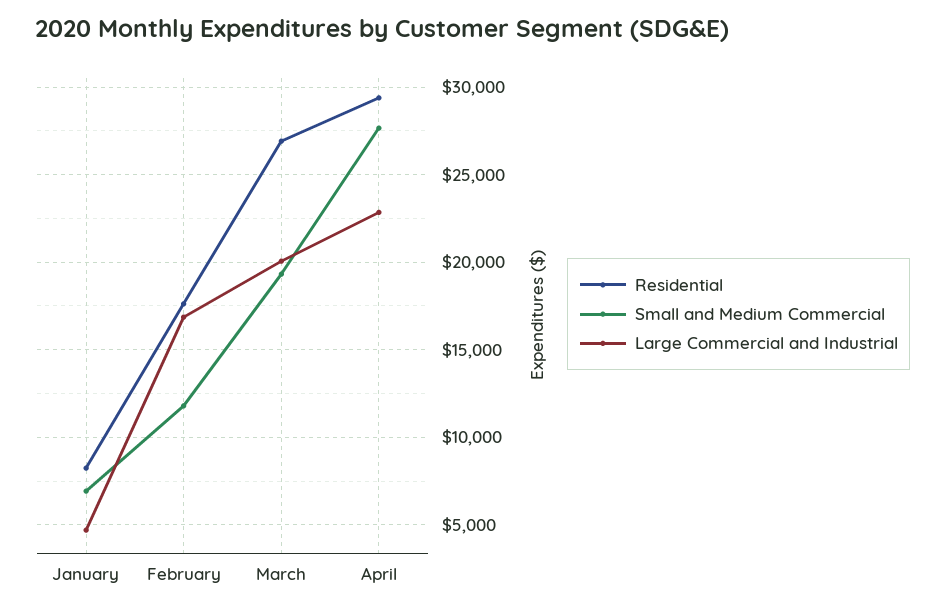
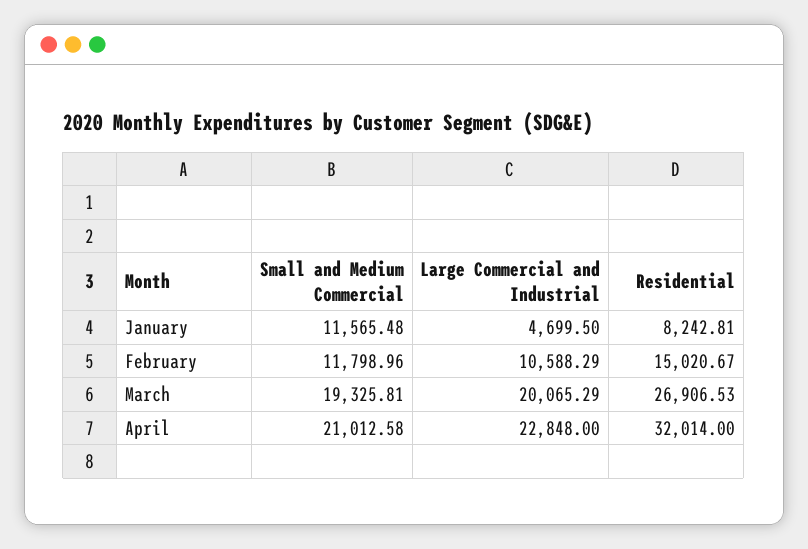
  {
    "Residential": {
      "January": 8242.81,
-     "February": 17500,
+     "February": 15020.67,
      "March": 26906.53,
-     "April": 29500
+     "April": 32014
    },
    "Small and Medium Commercial": {
-     "January": 7000,
+     "January": 11565.48,
      "February": 11798.96,
      "March": 19325.81,
-     "April": 27500
+     "April": 21012.58
    },
    "Large Commercial and Industrial": {
      "January": 4699.5,
-     "February": 17000,
+     "February": 10588.29,
      "March": 20065.29,
      "April": 22848
    }
  }

